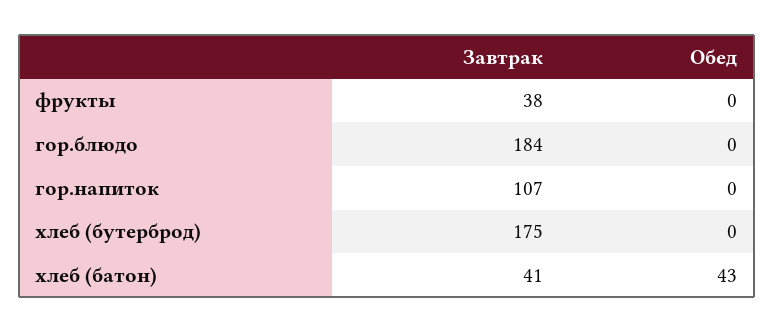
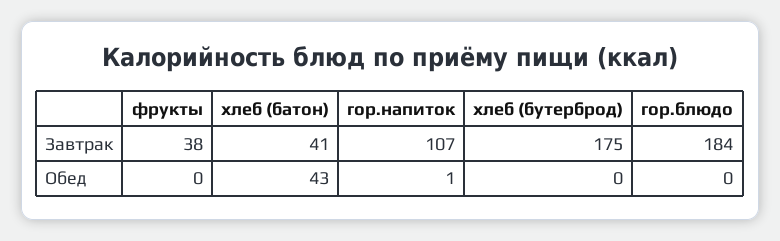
  {
    "Завтрак": {
      "фрукты": 38,
      "гор.блюдо": 184,
      "гор.напиток": 107,
      "хлеб (бутерброд)": 175,
      "хлеб (батон)": 41
    },
    "Обед": {
      "фрукты": 0,
      "гор.блюдо": 0,
-     "гор.напиток": 0,
+     "гор.напиток": 1,
      "хлеб (бутерброд)": 0,
      "хлеб (батон)": 43
    }
  }

